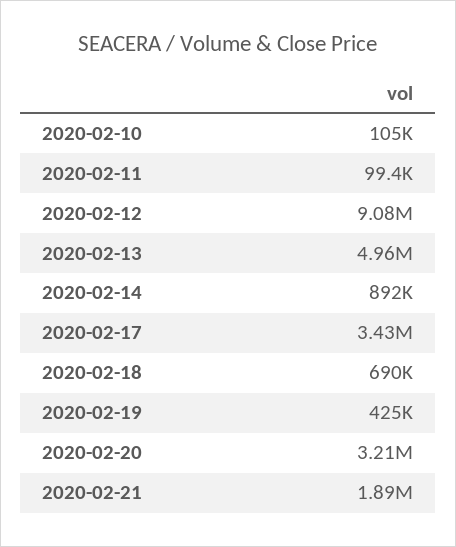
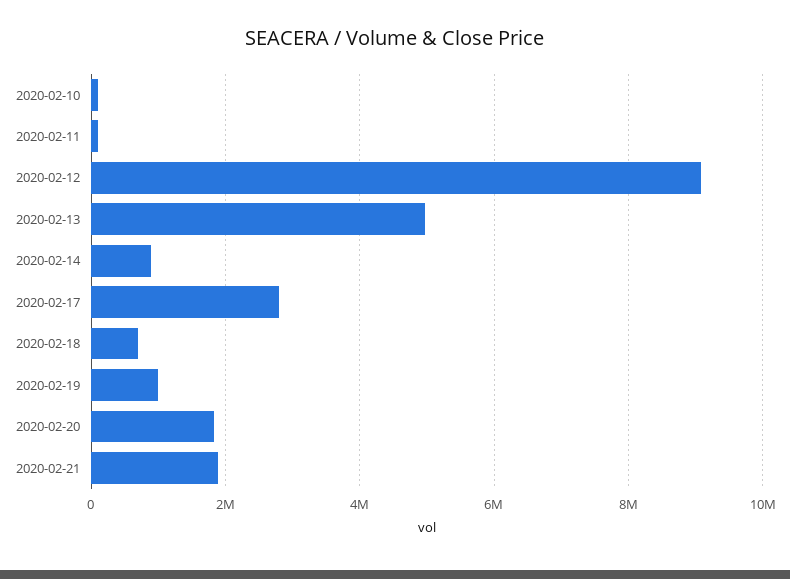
  {
    "2020-02-10": 105000,
    "2020-02-11": 99400,
    "2020-02-12": 9080000,
    "2020-02-13": 4960000,
    "2020-02-14": 892000,
-   "2020-02-17": 3430000,
+   "2020-02-17": 2800000,
    "2020-02-18": 690000,
-   "2020-02-19": 425000,
+   "2020-02-19": 1000000,
-   "2020-02-20": 3210000,
+   "2020-02-20": 1800000,
    "2020-02-21": 1890000
  }

